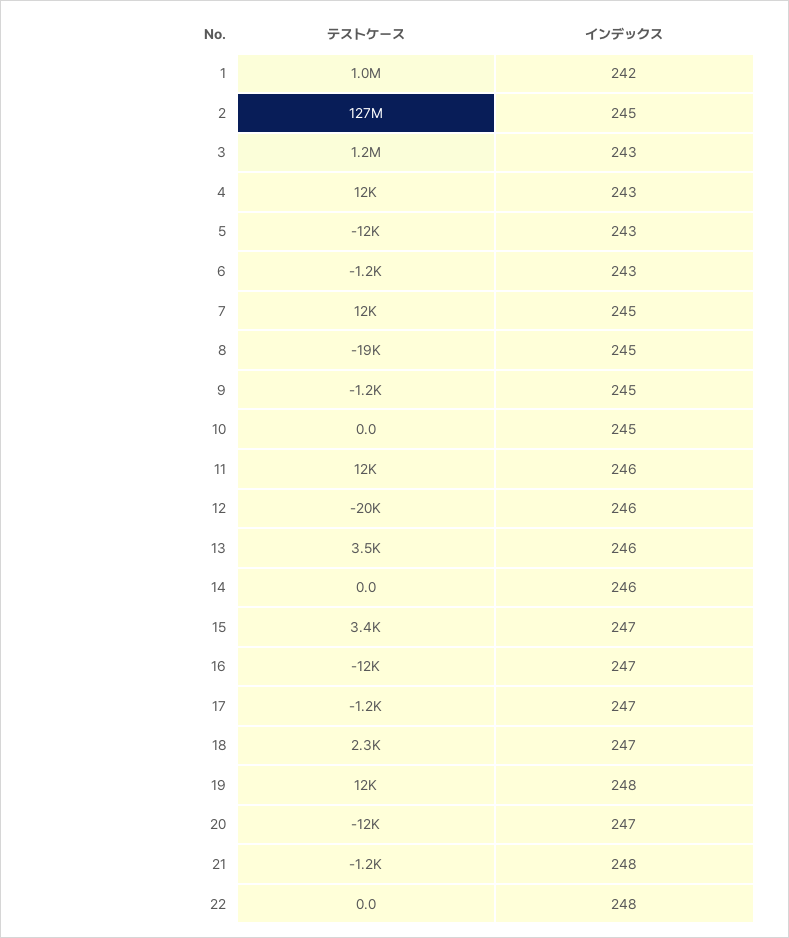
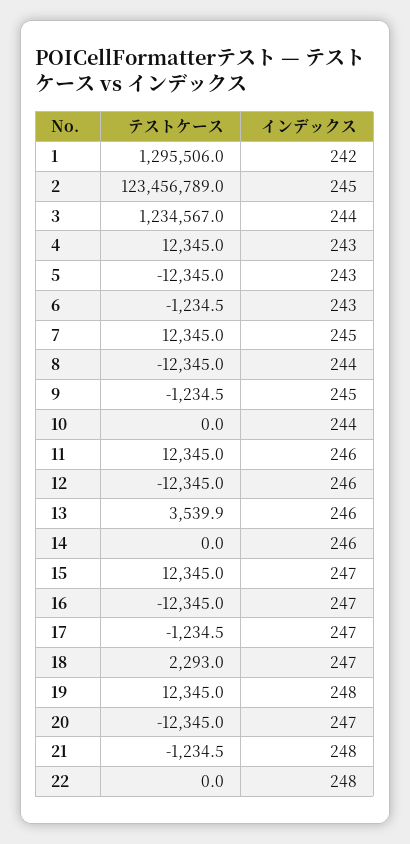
  {
    "テストケース": {
-     "1": 1000000,
+     "1": 1295506,
-     "2": 127000000,
+     "2": 123456789,
      "3": 1234567,
      "4": 12345,
      "5": -12345,
      "6": -1234.5,
      "7": 12345,
-     "8": -19000,
+     "8": -12345,
      "9": -1234.5,
      "10": 0,
      "11": 12345,
-     "12": -20000,
+     "12": -12345,
      "13": 3539.9,
      "14": 0,
-     "15": 3400,
+     "15": 12345,
      "16": -12345,
      "17": -1234.5,
      "18": 2293,
      "19": 12345,
      "20": -12345,
      "21": -1234.5,
      "22": 0
    },
    "インデックス": {
      "1": 242,
      "2": 245,
-     "3": 243,
+     "3": 244,
      "4": 243,
      "5": 243,
      "6": 243,
      "7": 245,
-     "8": 245,
+     "8": 244,
      "9": 245,
-     "10": 245,
+     "10": 244,
      "11": 246,
      "12": 246,
      "13": 246,
      "14": 246,
      "15": 247,
      "16": 247,
      "17": 247,
      "18": 247,
      "19": 248,
      "20": 247,
      "21": 248,
      "22": 248
    }
  }

